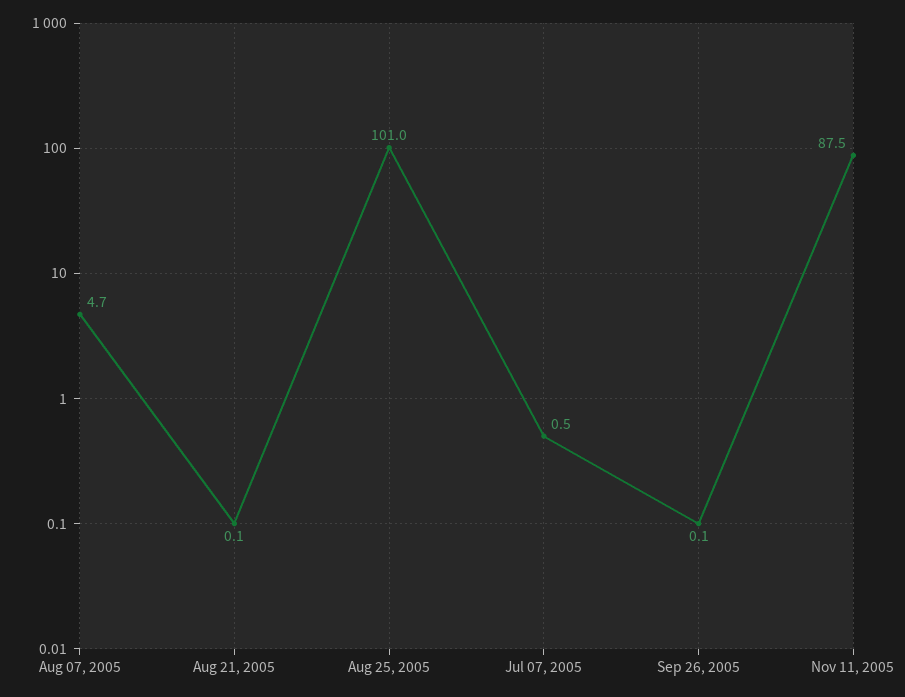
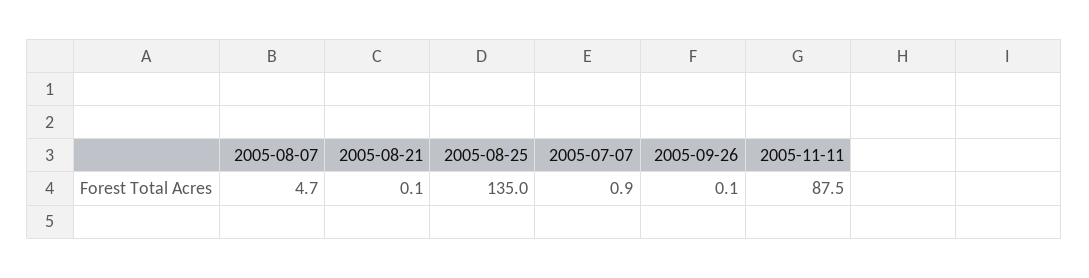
  {
    "Aug 07, 2005": 4.7,
    "Aug 21, 2005": 0.1,
-   "Aug 25, 2005": 101,
+   "Aug 25, 2005": 135,
-   "Jul 07, 2005": 0.5,
+   "Jul 07, 2005": 0.9,
    "Sep 26, 2005": 0.1,
    "Nov 11, 2005": 87.5
  }

